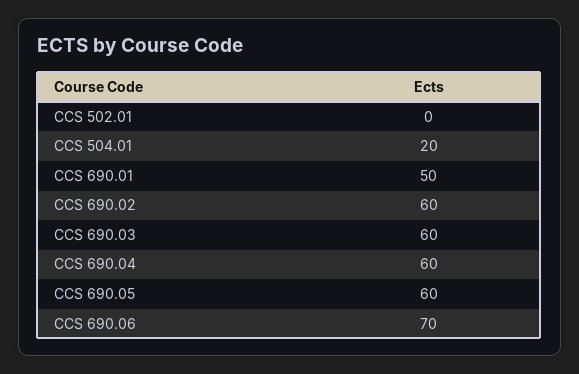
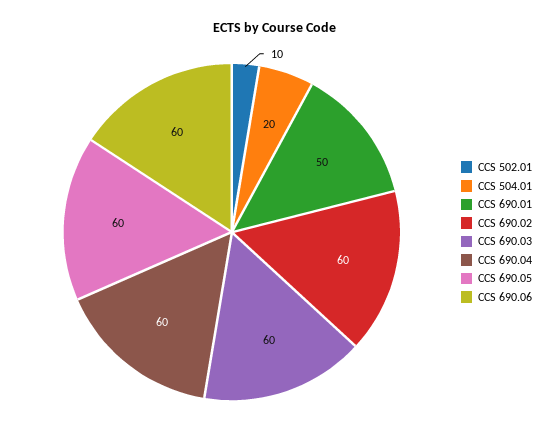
  {
-   "CCS 502.01": 0,
+   "CCS 502.01": 10,
    "CCS 504.01": 20,
    "CCS 690.01": 50,
    "CCS 690.02": 60,
    "CCS 690.03": 60,
    "CCS 690.04": 60,
    "CCS 690.05": 60,
-   "CCS 690.06": 70
+   "CCS 690.06": 60
  }

